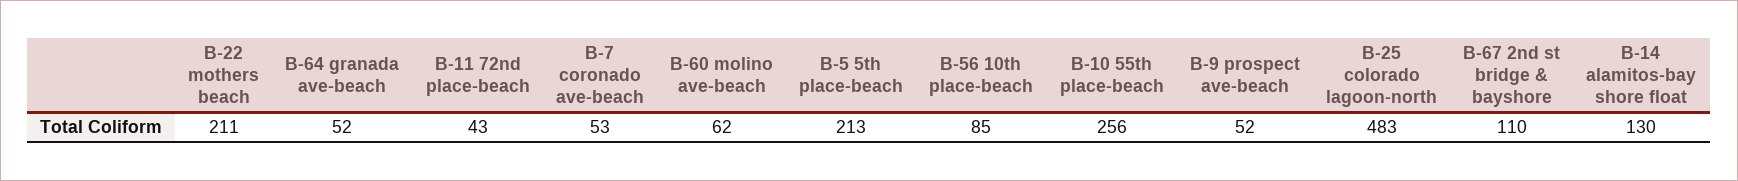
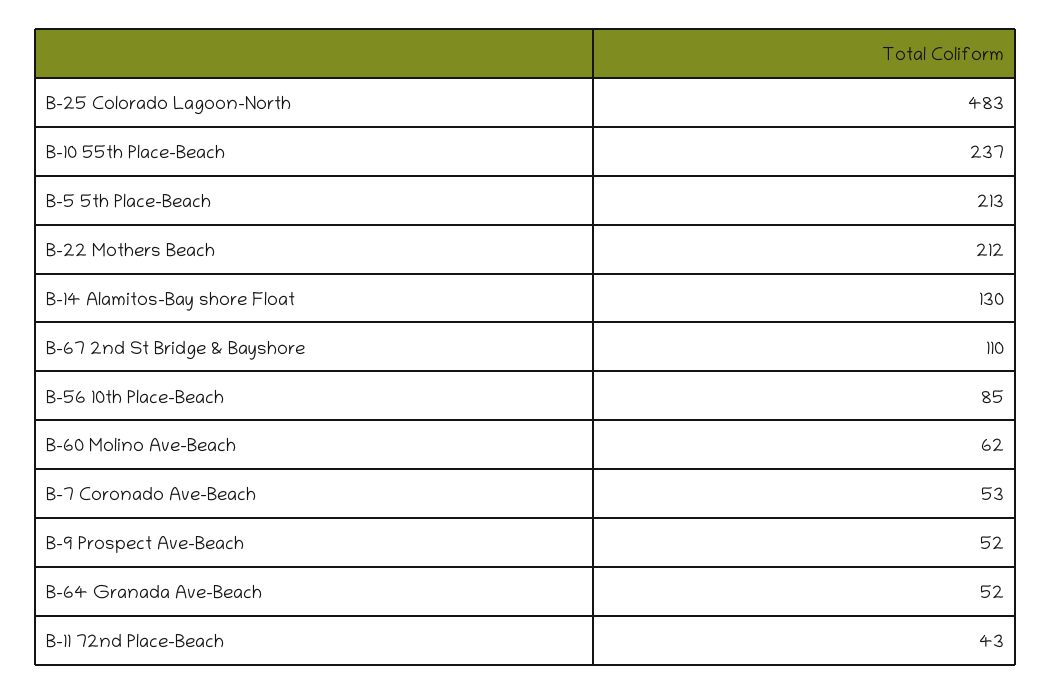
  {
-   "B-22 mothers beach": 211,
+   "B-22 mothers beach": 212,
    "B-64 granada ave-beach": 52,
    "B-11 72nd place-beach": 43,
    "B-7 coronado ave-beach": 53,
    "B-60 molino ave-beach": 62,
    "B-5 5th place-beach": 213,
    "B-56 10th place-beach": 85,
-   "B-10 55th place-beach": 256,
+   "B-10 55th place-beach": 237,
    "B-9 prospect ave-beach": 52,
    "B-25 colorado lagoon-north": 483,
    "B-67 2nd st bridge & bayshore": 110,
    "B-14 alamitos-bay shore float": 130
  }

